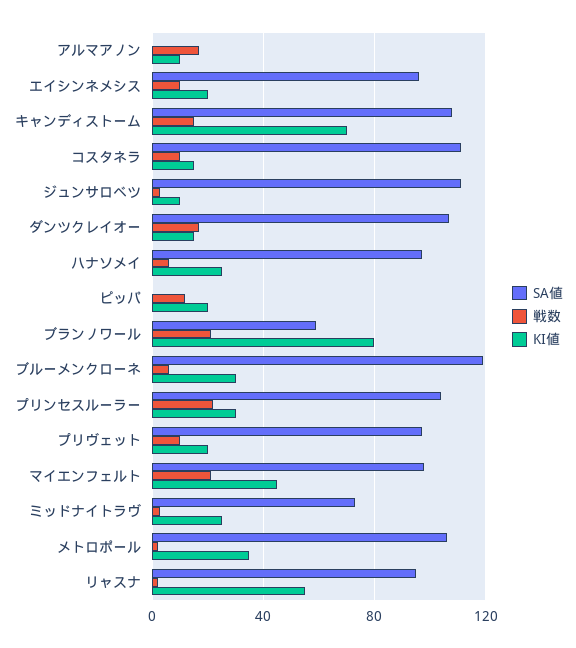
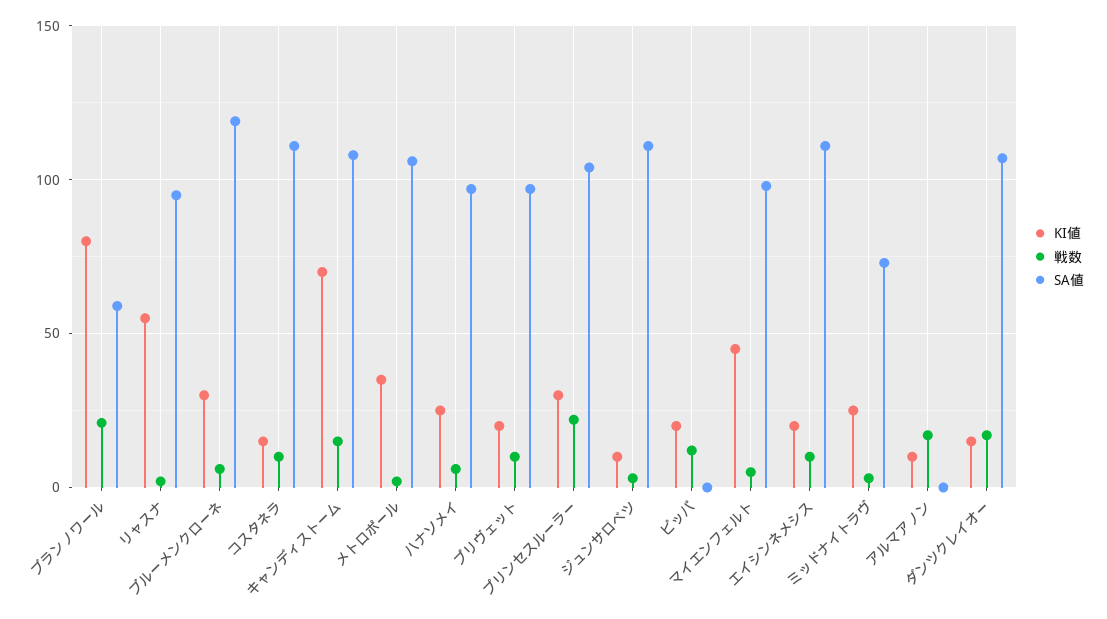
  {
    "SA値": {
      "アルマアノン": 0,
-     "エイシンネメシス": 95,
+     "エイシンネメシス": 110,
      "キャンディストーム": 110,
      "コスタネラ": 110,
      "ジュンサロベツ": 110,
      "ダンツクレイオー": 105,
      "ハナソメイ": 95,
      "ピッパ": 0,
      "ブランノワール": 60,
      "ブルーメンクローネ": 120,
      "プリンセスルーラー": 105,
      "プリヴェット": 95,
      "マイエンフェルト": 100,
      "ミッドナイトラヴ": 75,
      "メトロポール": 105,
      "リャスナ": 95
    },
    "戦数": {
      "アルマアノン": 15,
      "エイシンネメシス": 10,
      "キャンディストーム": 15,
      "コスタネラ": 10,
      "ジュンサロベツ": 5,
      "ダンツクレイオー": 15,
      "ハナソメイ": 5,
      "ピッパ": 10,
      "ブランノワール": 20,
      "ブルーメンクローネ": 5,
      "プリンセスルーラー": 20,
      "プリヴェット": 10,
-     "マイエンフェルト": 20,
+     "マイエンフェルト": 5,
      "ミッドナイトラヴ": 5,
      "メトロポール": 0,
      "リャスナ": 0
    },
    "KI値": {
      "アルマアノン": 10,
      "エイシンネメシス": 20,
      "キャンディストーム": 70,
      "コスタネラ": 15,
      "ジュンサロベツ": 10,
      "ダンツクレイオー": 15,
      "ハナソメイ": 25,
      "ピッパ": 20,
      "ブランノワール": 80,
      "ブルーメンクローネ": 30,
      "プリンセスルーラー": 30,
      "プリヴェット": 20,
      "マイエンフェルト": 45,
      "ミッドナイトラヴ": 25,
      "メトロポール": 35,
      "リャスナ": 55
    }
  }

